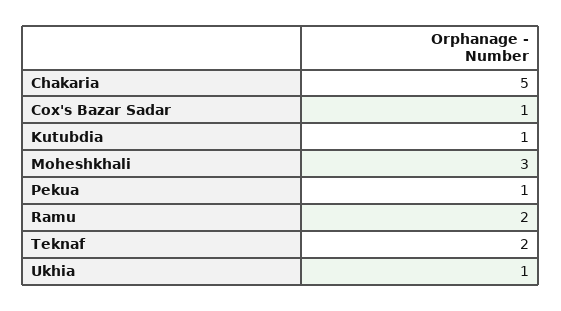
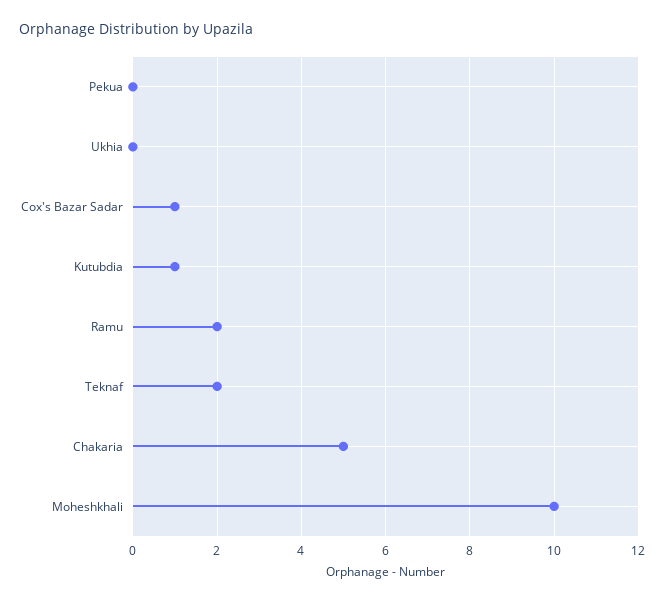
  {
    "Chakaria": 5,
    "Cox's Bazar Sadar": 1,
    "Kutubdia": 1,
-   "Moheshkhali": 3,
+   "Moheshkhali": 10,
-   "Pekua": 1,
+   "Pekua": 0,
    "Ramu": 2,
    "Teknaf": 2,
-   "Ukhia": 1
+   "Ukhia": 0
  }

